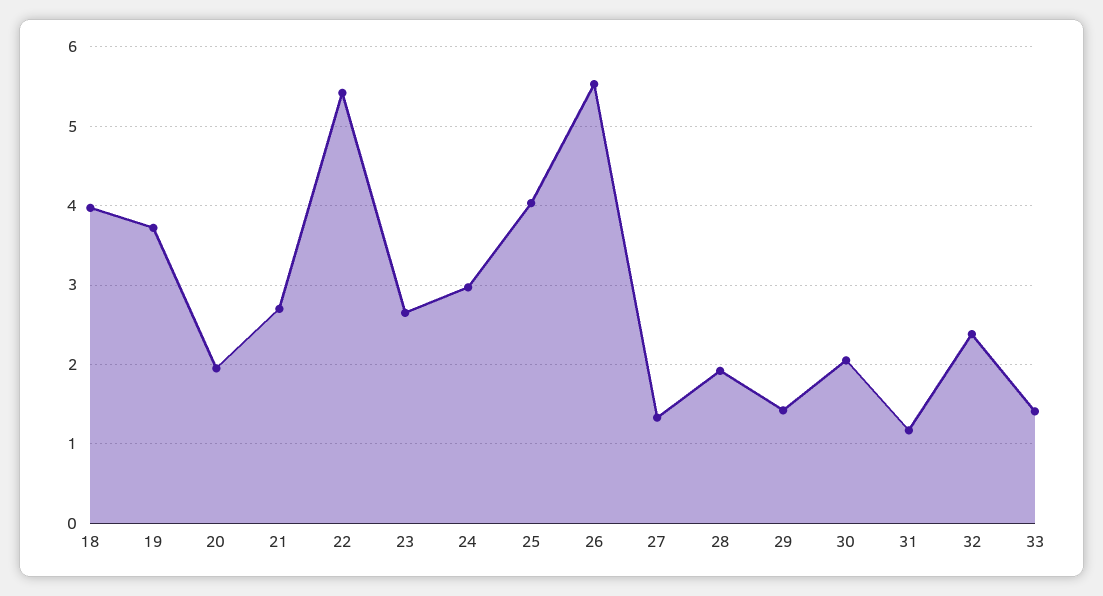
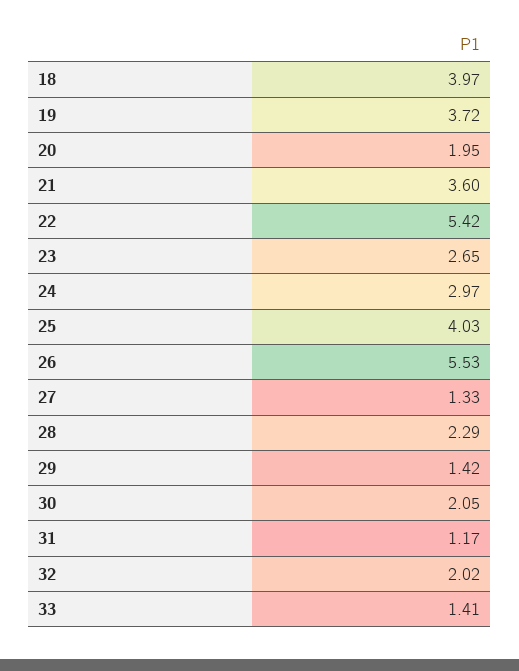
  {
    "18": 3.97,
    "19": 3.72,
    "20": 1.95,
-   "21": 2.7,
+   "21": 3.6,
    "22": 5.42,
    "23": 2.65,
    "24": 2.97,
    "25": 4.03,
    "26": 5.53,
    "27": 1.33,
-   "28": 1.9,
+   "28": 2.29,
    "29": 1.42,
    "30": 2.05,
    "31": 1.17,
-   "32": 2.4,
+   "32": 2.02,
    "33": 1.41
  }

